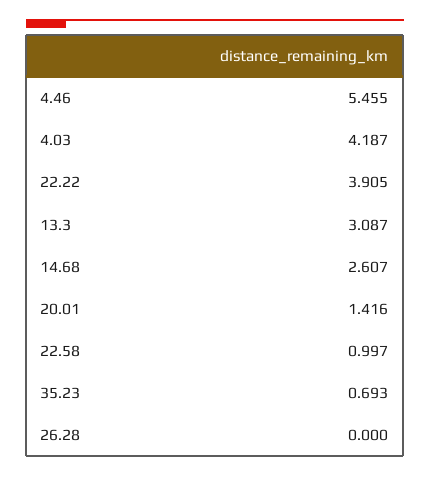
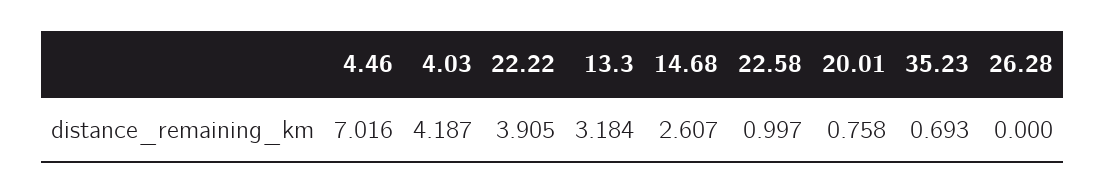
  {
-   "4.46": 5.455,
+   "4.46": 7.016,
    "4.03": 4.187,
    "22.22": 3.905,
-   "13.3": 3.087,
+   "13.3": 3.184,
    "14.68": 2.607,
-   "20.01": 1.416,
+   "20.01": 0.758,
    "22.58": 0.997,
    "35.23": 0.693,
    "26.28": 0
  }

